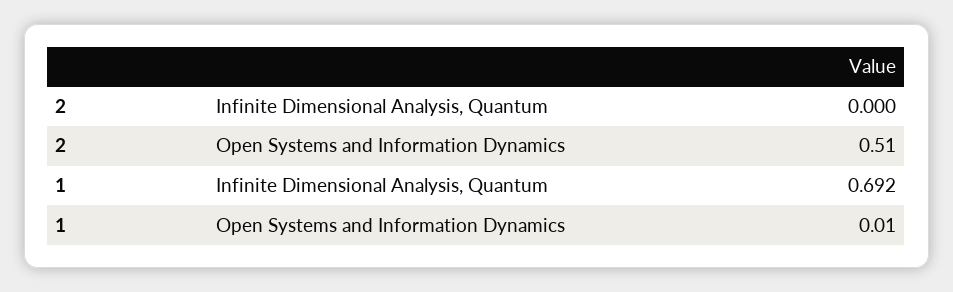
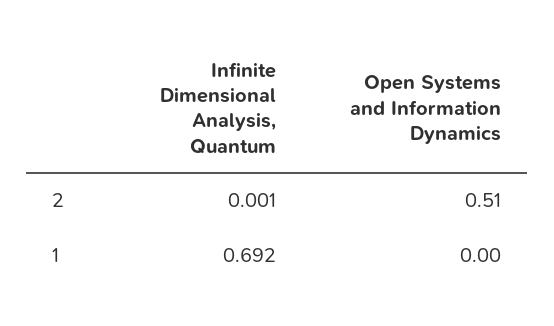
  {
    "2": {
-     "Infinite Dimensional Analysis, Quantum": 0,
+     "Infinite Dimensional Analysis, Quantum": 0.001,
      "Open Systems and Information Dynamics": 0.51
    },
    "1": {
      "Infinite Dimensional Analysis, Quantum": 0.692,
-     "Open Systems and Information Dynamics": 0.01
+     "Open Systems and Information Dynamics": 0
    }
  }

